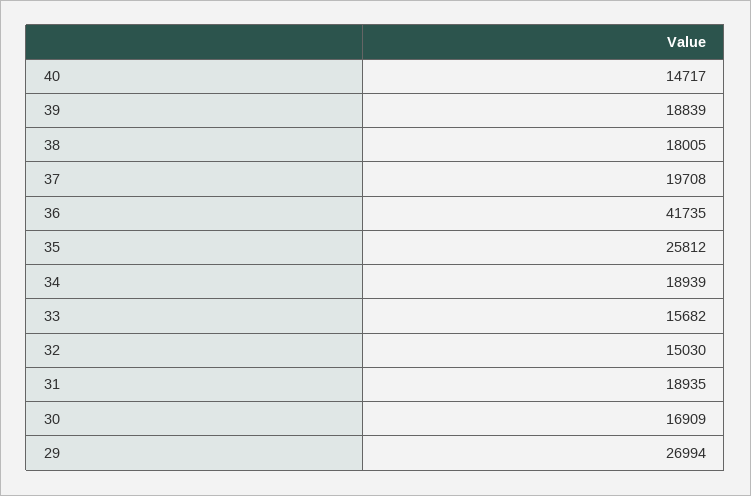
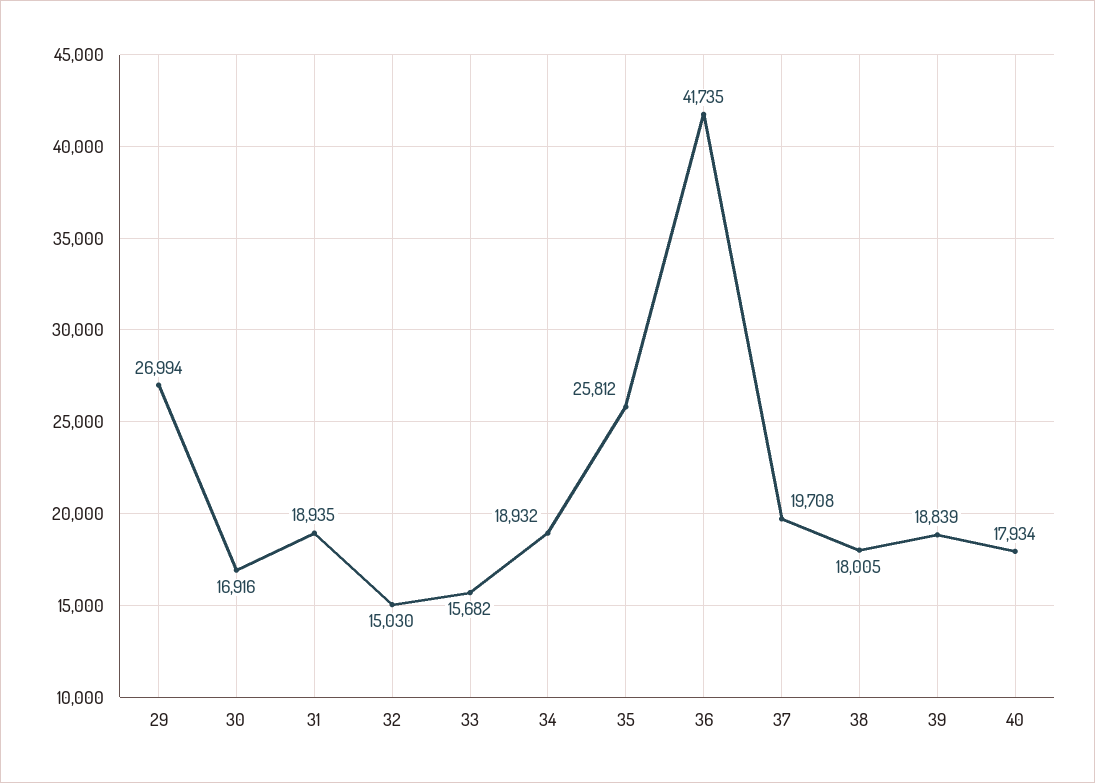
  {
-   "40": 14717,
+   "40": 17934,
    "39": 18839,
    "38": 18005,
    "37": 19708,
    "36": 41735,
    "35": 25812,
-   "34": 18939,
+   "34": 18932,
    "33": 15682,
    "32": 15030,
    "31": 18935,
-   "30": 16909,
+   "30": 16916,
    "29": 26994
  }

